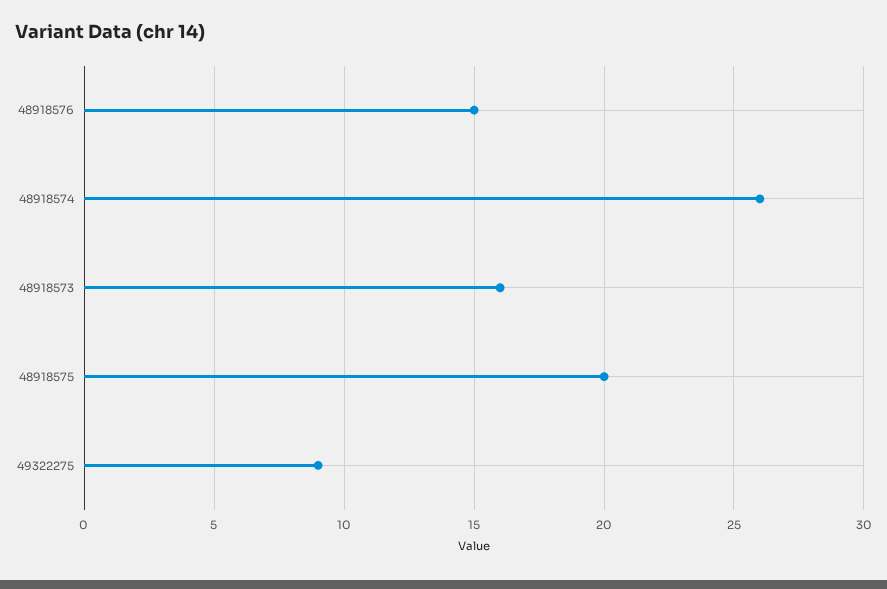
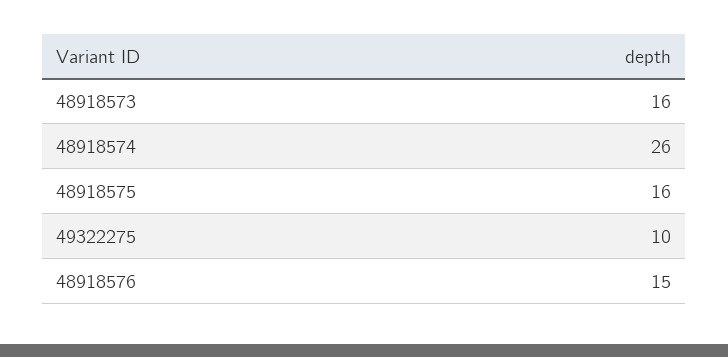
  {
    "48918576": 15,
    "48918574": 26,
    "48918573": 16,
-   "48918575": 20,
+   "48918575": 16,
-   "49322275": 9
+   "49322275": 10
  }

